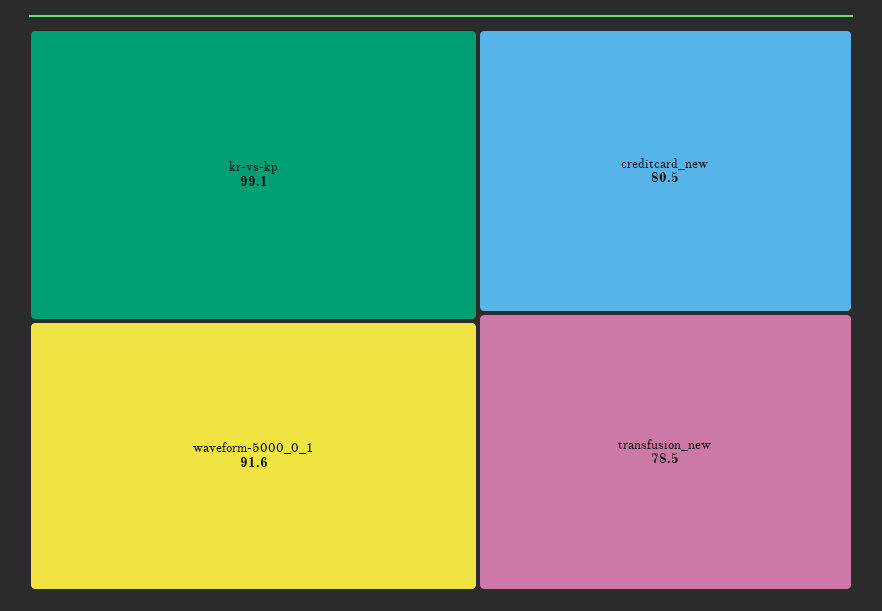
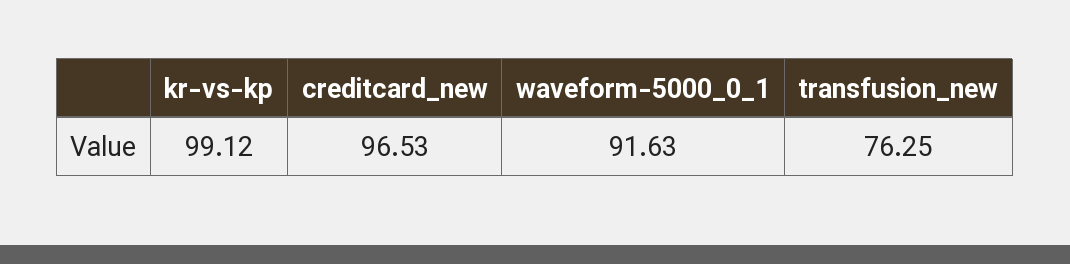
  {
    "kr-vs-kp": 99.12,
    "waveform-5000_0_1": 91.63,
-   "creditcard_new": 80.5,
+   "creditcard_new": 96.53,
-   "transfusion_new": 78.5
+   "transfusion_new": 76.25
  }

